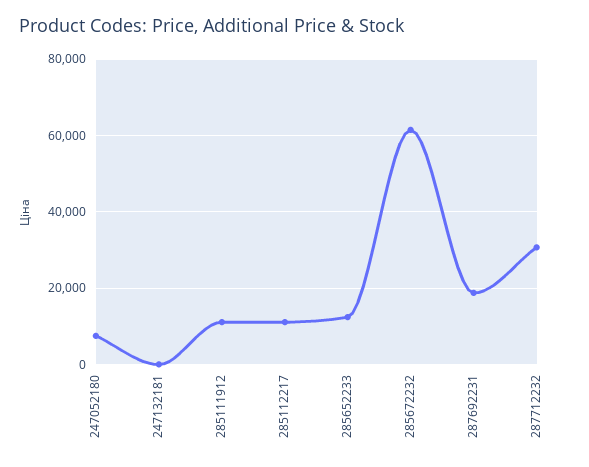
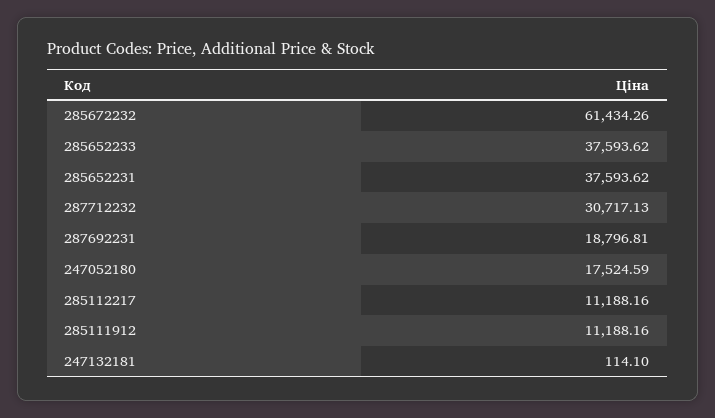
  {
-   "247052180": 8000,
+   "247052180": 17524.59,
    "247132181": 114.1,
    "285111912": 11188.16,
    "285112217": 11188.16,
-   "285652233": 12000,
+   "285652233": 37593.62,
    "285672232": 61434.26,
    "287692231": 18796.81,
-   "287712232": 30717.13
+   "287712232": 30717.13,
+   "285652231": 37593.62
  }

